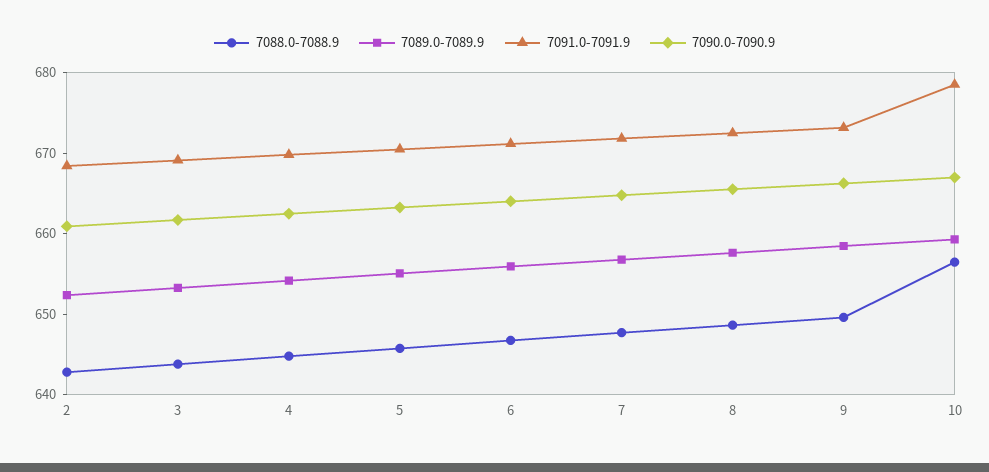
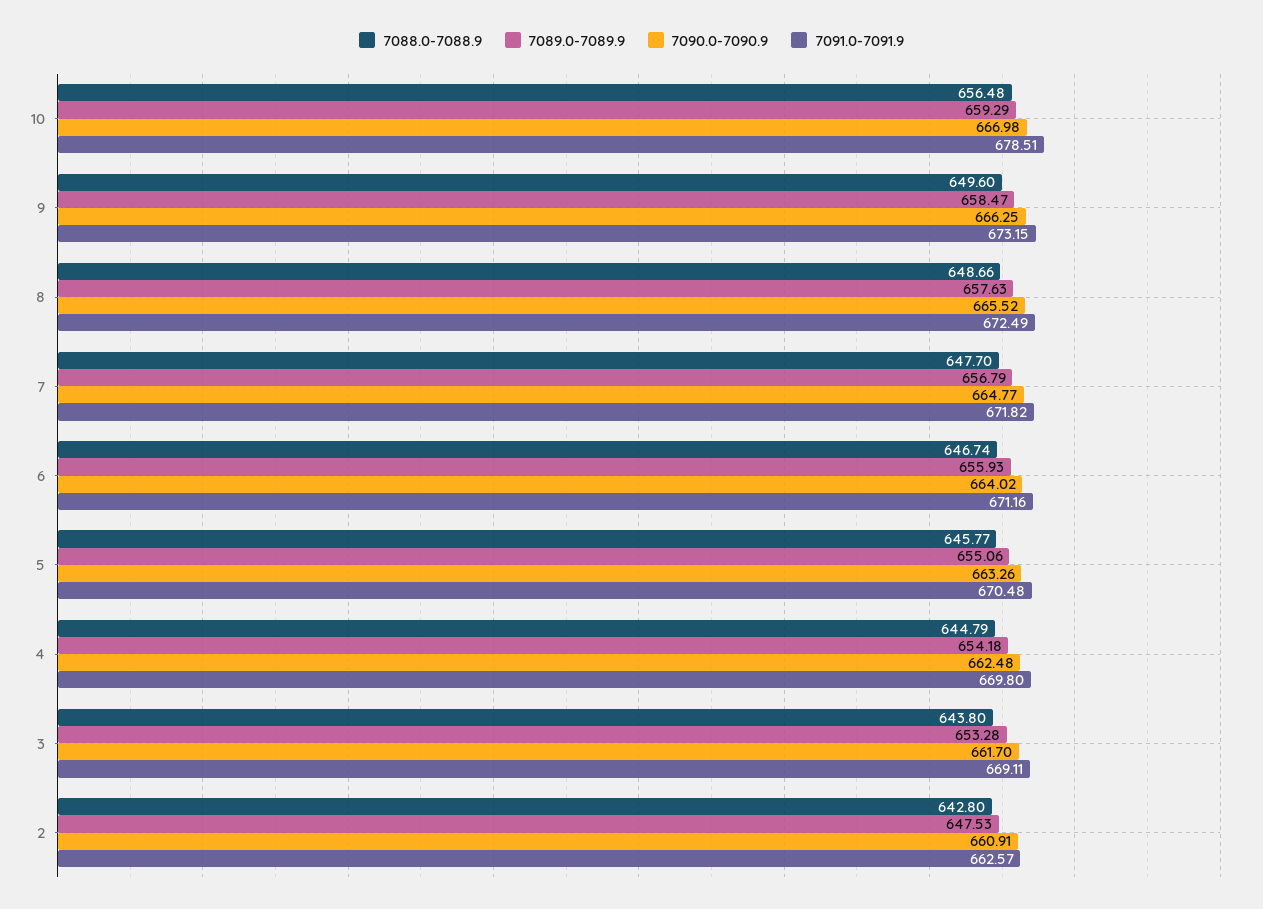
  {
    "7088.0-7088.9": {
      "2": 642.8,
      "3": 643.8,
      "4": 644.79,
      "5": 645.77,
      "6": 646.74,
      "7": 647.7,
      "8": 648.66,
      "9": 649.6,
      "10": 656.48
    },
    "7089.0-7089.9": {
-     "2": 652,
+     "2": 647.53,
      "3": 653.28,
      "4": 654.18,
      "5": 655.06,
      "6": 655.93,
      "7": 656.79,
      "8": 657.63,
      "9": 658.47,
      "10": 659.29
    },
    "7091.0-7091.9": {
-     "2": 668,
+     "2": 662.57,
      "3": 669.11,
      "4": 669.8,
      "5": 670.48,
      "6": 671.16,
      "7": 671.82,
      "8": 672.49,
      "9": 673.15,
      "10": 678.51
    },
    "7090.0-7090.9": {
      "2": 660.91,
      "3": 661.7,
      "4": 662.48,
      "5": 663.26,
      "6": 664.02,
      "7": 664.77,
      "8": 665.52,
      "9": 666.25,
      "10": 666.98
    }
  }

